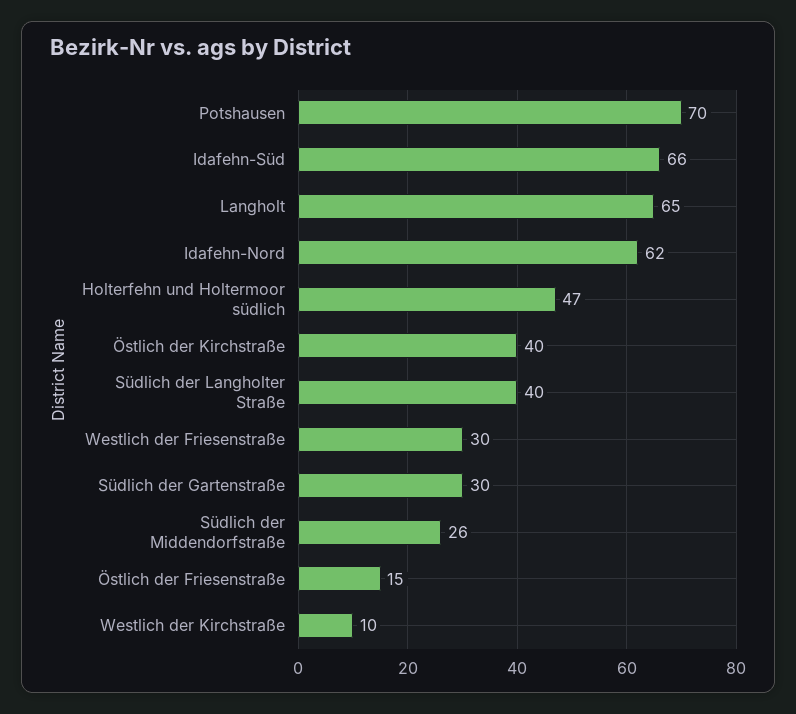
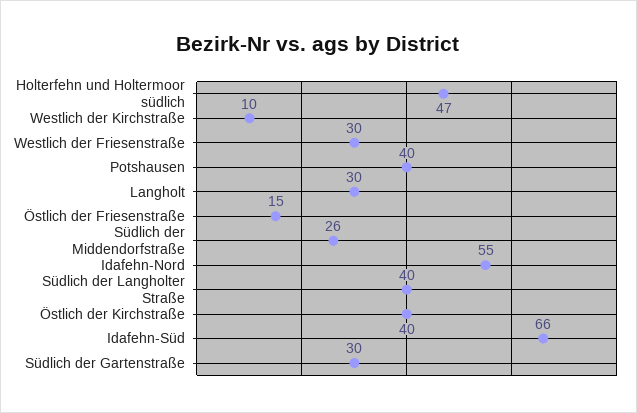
  {
-   "Potshausen": 70,
+   "Potshausen": 40,
    "Idafehn-Süd": 66,
-   "Langholt": 65,
+   "Langholt": 30,
-   "Idafehn-Nord": 62,
+   "Idafehn-Nord": 55,
    "Holterfehn und Holtermoor südlich": 47,
    "Östlich der Kirchstraße": 40,
    "Südlich der Langholter Straße": 40,
    "Westlich der Friesenstraße": 30,
    "Südlich der Gartenstraße": 30,
    "Südlich der Middendorfstraße": 26,
    "Östlich der Friesenstraße": 15,
    "Westlich der Kirchstraße": 10
  }

